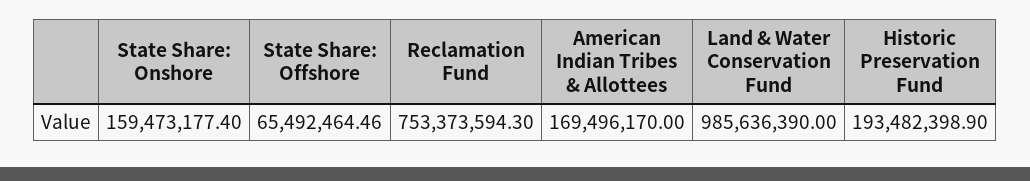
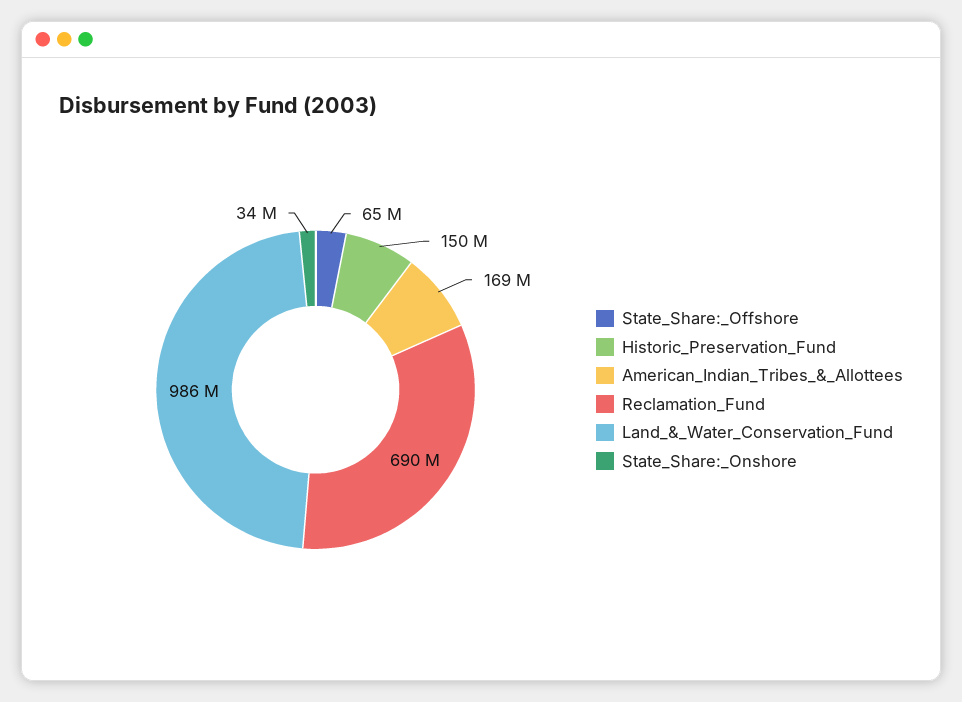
  {
-   "State Share: Onshore": 159473177.4,
+   "State Share: Onshore": 34000000,
    "State Share: Offshore": 65492464.46,
-   "Reclamation Fund": 753373594.3,
+   "Reclamation Fund": 690000000,
    "American Indian Tribes & Allottees": 169496170,
    "Land & Water Conservation Fund": 985636390,
-   "Historic Preservation Fund": 193482398.9
+   "Historic Preservation Fund": 150000000
  }

